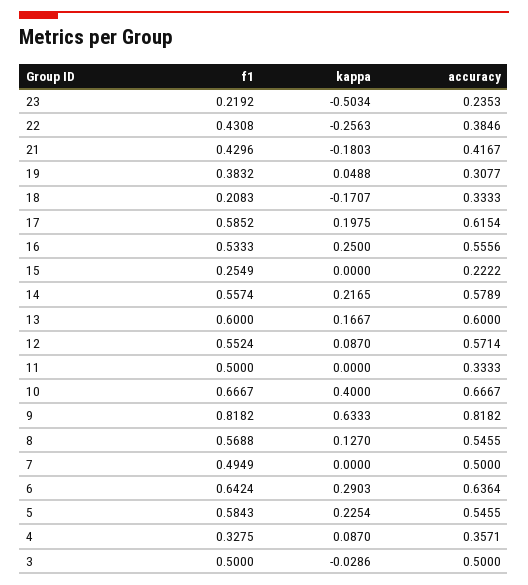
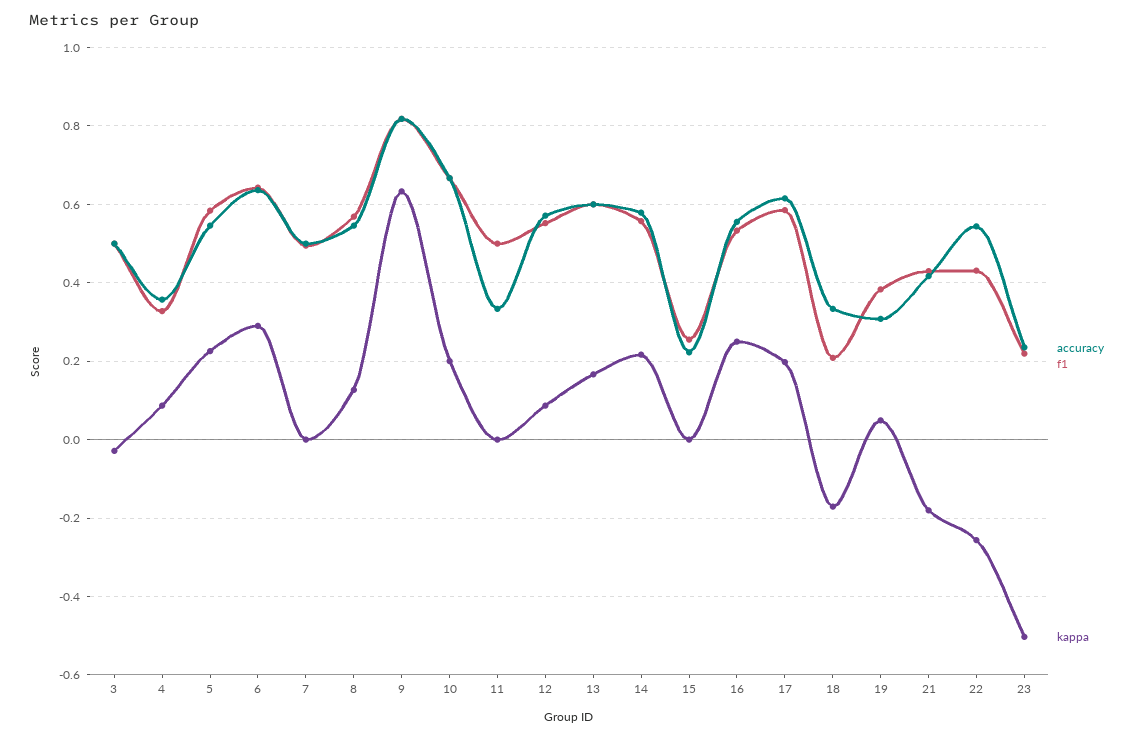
  {
    "f1": {
      "23": 0.2192,
      "22": 0.4308,
      "21": 0.4296,
      "19": 0.3832,
      "18": 0.2083,
      "17": 0.5852,
      "16": 0.5333,
      "15": 0.2549,
      "14": 0.5574,
      "13": 0.6,
      "12": 0.5524,
      "11": 0.5,
      "10": 0.6667,
      "9": 0.8182,
      "8": 0.5688,
      "7": 0.4949,
      "6": 0.6424,
      "5": 0.5843,
      "4": 0.3275,
      "3": 0.5
    },
    "kappa": {
      "23": -0.5034,
      "22": -0.2563,
      "21": -0.1803,
      "19": 0.0488,
      "18": -0.1707,
      "17": 0.1975,
      "16": 0.25,
      "15": 0,
      "14": 0.2165,
      "13": 0.1667,
      "12": 0.087,
      "11": 0,
-     "10": 0.4,
+     "10": 0.2,
      "9": 0.6333,
      "8": 0.127,
      "7": 0,
      "6": 0.2903,
      "5": 0.2254,
      "4": 0.087,
      "3": -0.0286
    },
    "accuracy": {
      "23": 0.2353,
-     "22": 0.3846,
+     "22": 0.54,
      "21": 0.4167,
      "19": 0.3077,
      "18": 0.3333,
      "17": 0.6154,
      "16": 0.5556,
      "15": 0.2222,
      "14": 0.5789,
      "13": 0.6,
      "12": 0.5714,
      "11": 0.3333,
      "10": 0.6667,
      "9": 0.8182,
      "8": 0.5455,
      "7": 0.5,
      "6": 0.6364,
      "5": 0.5455,
      "4": 0.3571,
      "3": 0.5
    }
  }

